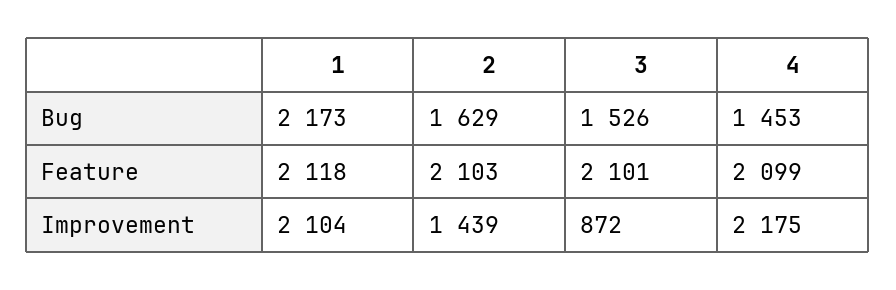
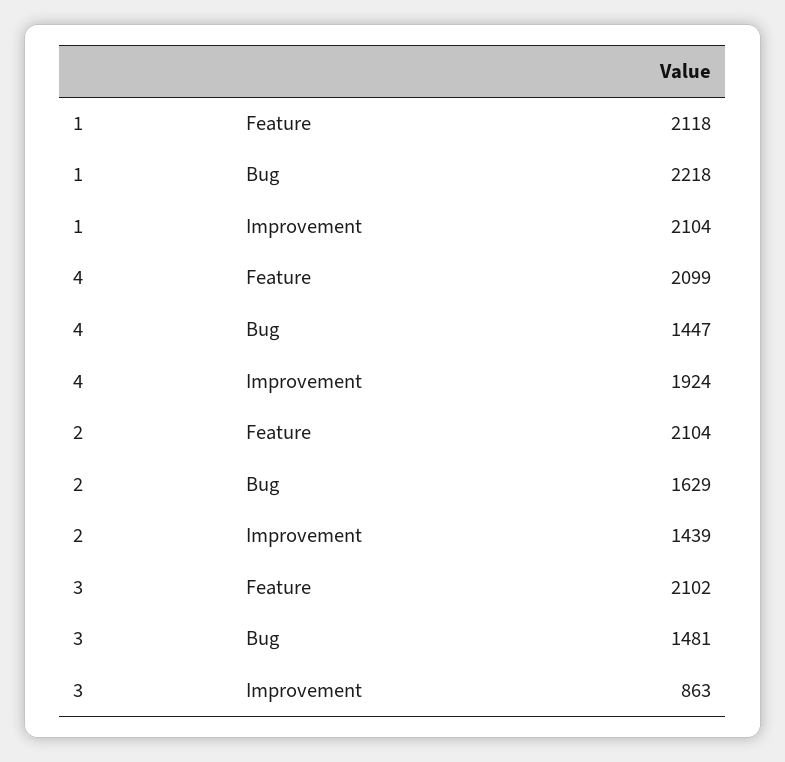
  {
    "1": {
-     "Bug": 2173,
+     "Bug": 2218,
      "Feature": 2118,
      "Improvement": 2104
    },
    "2": {
      "Bug": 1629,
-     "Feature": 2103,
+     "Feature": 2104,
      "Improvement": 1439
    },
    "3": {
-     "Bug": 1526,
+     "Bug": 1481,
-     "Feature": 2101,
+     "Feature": 2102,
-     "Improvement": 872
+     "Improvement": 863
    },
    "4": {
-     "Bug": 1453,
+     "Bug": 1447,
      "Feature": 2099,
-     "Improvement": 2175
+     "Improvement": 1924
    }
  }

